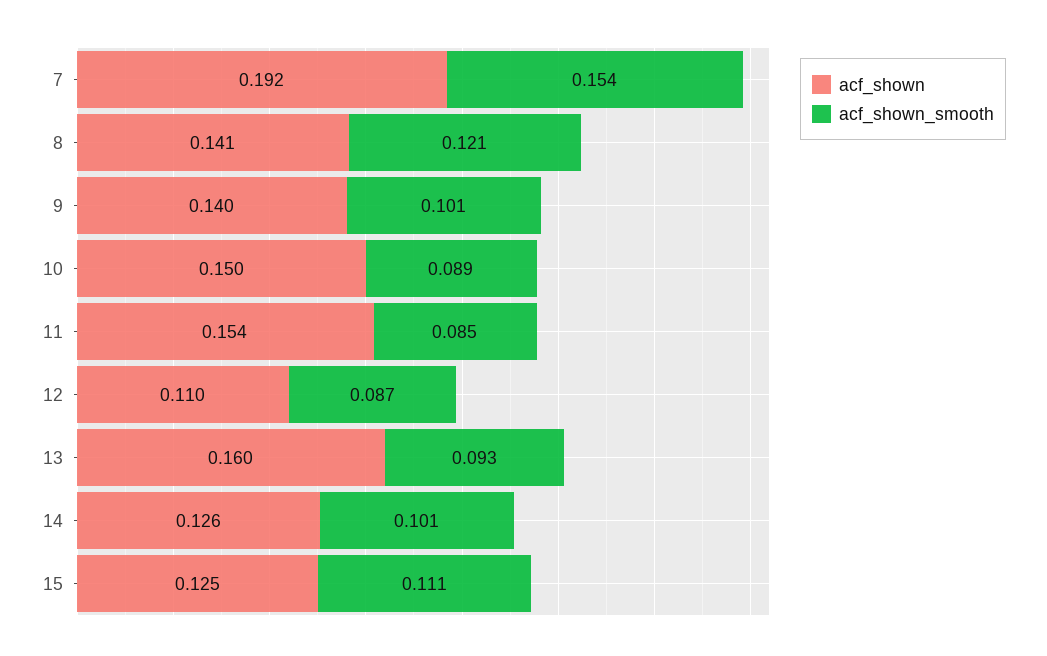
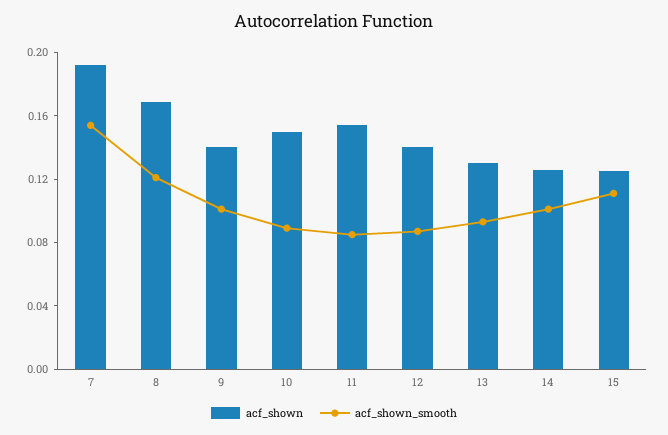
  {
    "acf_shown": {
      "7": 0.192,
-     "8": 0.141,
+     "8": 0.17,
      "9": 0.14,
      "10": 0.15,
      "11": 0.154,
-     "12": 0.11,
+     "12": 0.14,
-     "13": 0.16,
+     "13": 0.13,
      "14": 0.126,
      "15": 0.125
    },
    "acf_shown_smooth": {
      "7": 0.154,
      "8": 0.121,
      "9": 0.101,
      "10": 0.089,
      "11": 0.085,
      "12": 0.087,
      "13": 0.093,
      "14": 0.101,
      "15": 0.111
    }
  }

